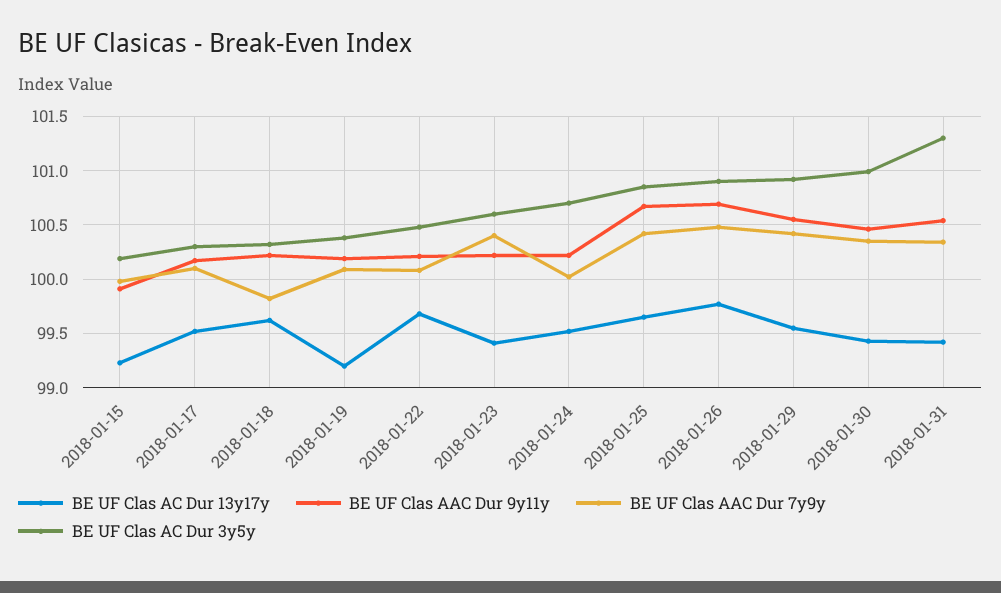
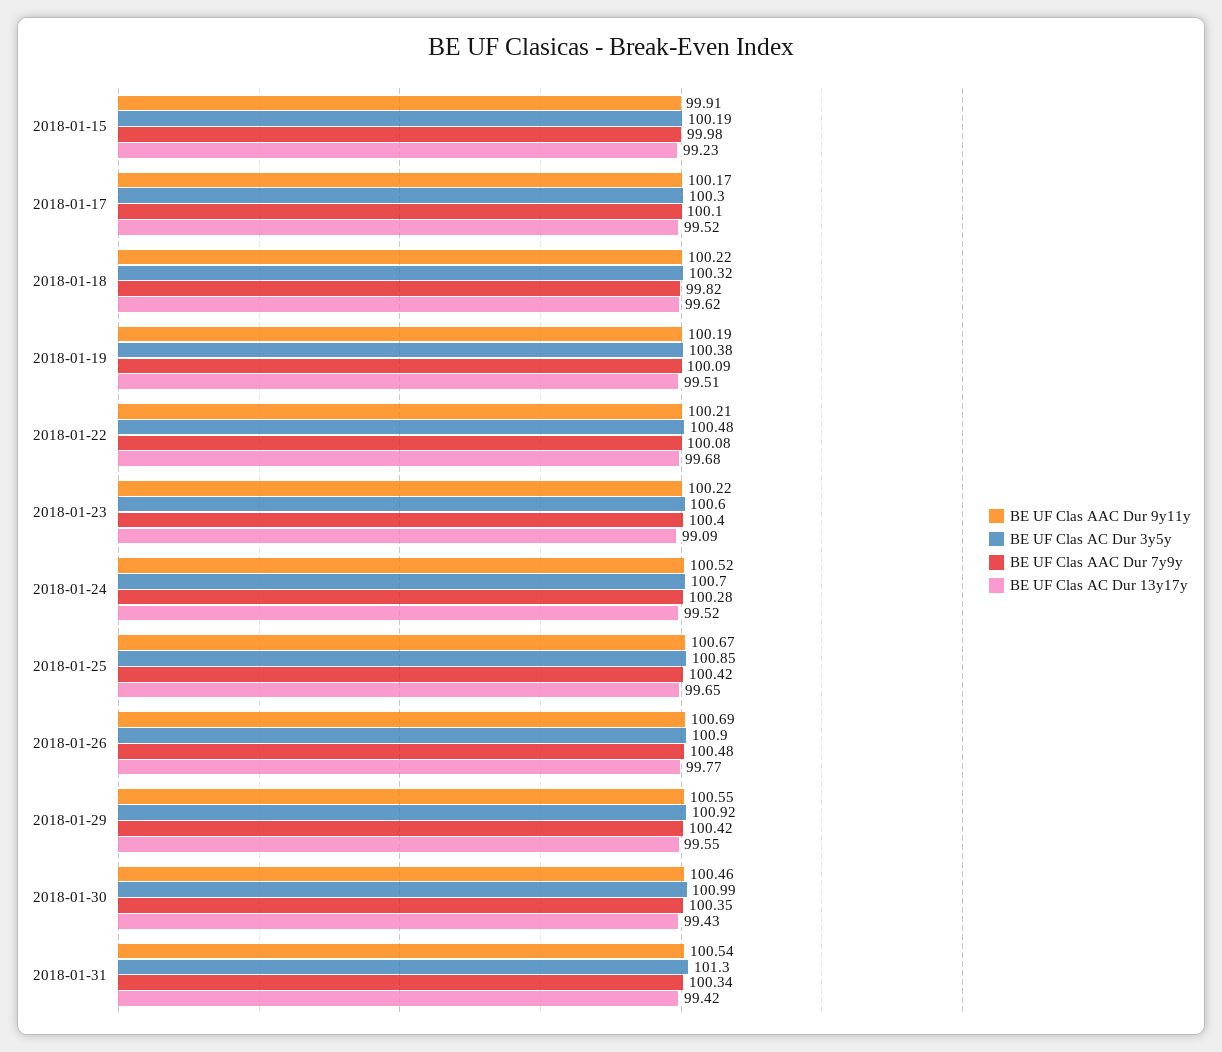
  {
    "BE UF Clas AC Dur 13y17y": {
      "2018-01-15": 99.23,
      "2018-01-17": 99.52,
      "2018-01-18": 99.62,
-     "2018-01-19": 99.2,
+     "2018-01-19": 99.51,
      "2018-01-22": 99.68,
-     "2018-01-23": 99.4,
+     "2018-01-23": 99.09,
      "2018-01-24": 99.52,
      "2018-01-25": 99.65,
      "2018-01-26": 99.77,
      "2018-01-29": 99.55,
      "2018-01-30": 99.43,
      "2018-01-31": 99.42
    },
    "BE UF Clas AAC Dur 9y11y": {
      "2018-01-15": 99.91,
      "2018-01-17": 100.17,
      "2018-01-18": 100.22,
      "2018-01-19": 100.19,
      "2018-01-22": 100.21,
      "2018-01-23": 100.22,
-     "2018-01-24": 100.2,
+     "2018-01-24": 100.52,
      "2018-01-25": 100.67,
      "2018-01-26": 100.69,
      "2018-01-29": 100.55,
      "2018-01-30": 100.46,
      "2018-01-31": 100.54
    },
    "BE UF Clas AAC Dur 7y9y": {
      "2018-01-15": 99.98,
      "2018-01-17": 100.1,
      "2018-01-18": 99.82,
      "2018-01-19": 100.09,
      "2018-01-22": 100.08,
      "2018-01-23": 100.4,
-     "2018-01-24": 100,
+     "2018-01-24": 100.28,
      "2018-01-25": 100.42,
      "2018-01-26": 100.48,
      "2018-01-29": 100.42,
      "2018-01-30": 100.35,
      "2018-01-31": 100.34
    },
    "BE UF Clas AC Dur 3y5y": {
      "2018-01-15": 100.19,
      "2018-01-17": 100.3,
      "2018-01-18": 100.32,
      "2018-01-19": 100.38,
      "2018-01-22": 100.48,
      "2018-01-23": 100.6,
      "2018-01-24": 100.7,
      "2018-01-25": 100.85,
      "2018-01-26": 100.9,
      "2018-01-29": 100.92,
      "2018-01-30": 100.99,
      "2018-01-31": 101.3
    }
  }

